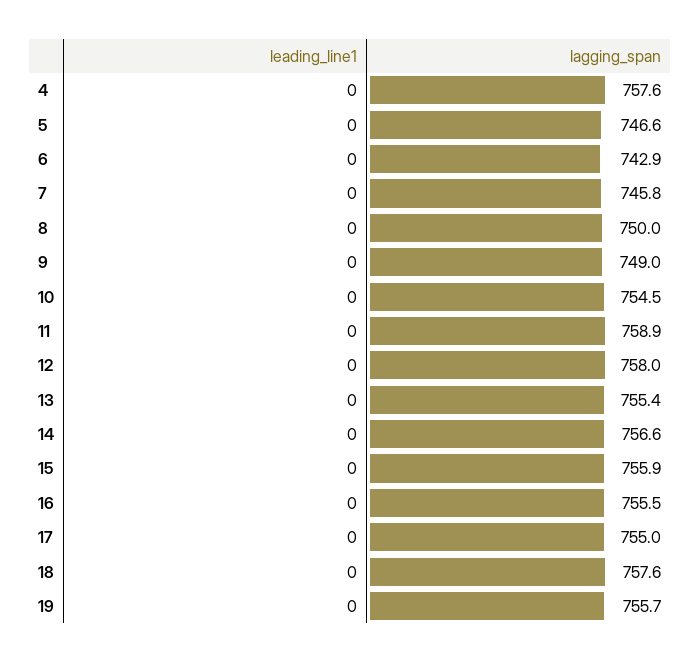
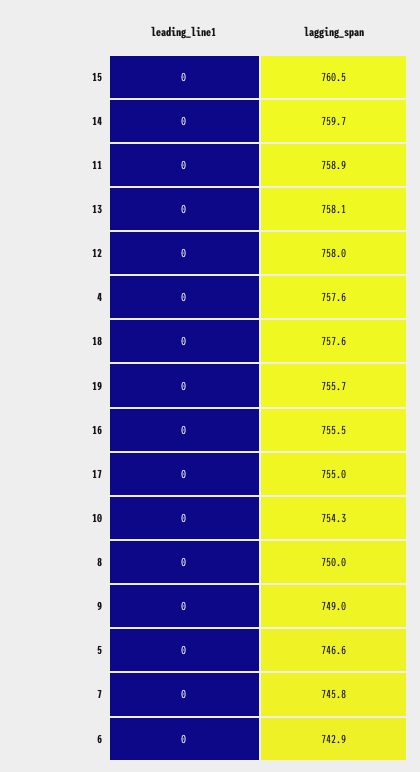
  {
    "leading_line1": {
      "4": 0,
      "5": 0,
      "6": 0,
      "7": 0,
      "8": 0,
      "9": 0,
      "10": 0,
      "11": 0,
      "12": 0,
      "13": 0,
      "14": 0,
      "15": 0,
      "16": 0,
      "17": 0,
      "18": 0,
      "19": 0
    },
    "lagging_span": {
      "4": 757.6,
      "5": 746.6,
      "6": 742.9,
      "7": 745.8,
      "8": 750,
      "9": 749,
-     "10": 754.5,
+     "10": 754.3,
      "11": 758.9,
      "12": 758,
-     "13": 755.4,
+     "13": 758.1,
-     "14": 756.6,
+     "14": 759.7,
-     "15": 755.9,
+     "15": 760.5,
      "16": 755.5,
      "17": 755,
      "18": 757.6,
      "19": 755.7
    }
  }

